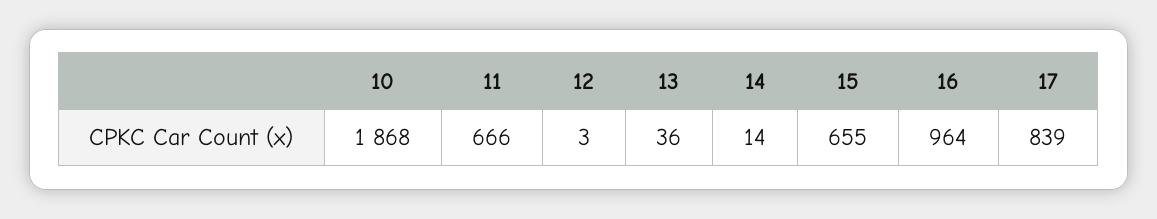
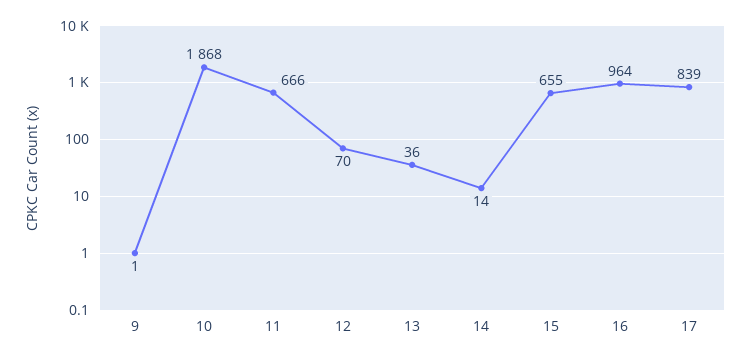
  {
    "10": 1868,
    "11": 666,
-   "12": 3,
+   "12": 70,
    "13": 36,
    "14": 14,
    "15": 655,
    "16": 964,
-   "17": 839
+   "17": 839,
+   "9": 1
  }

